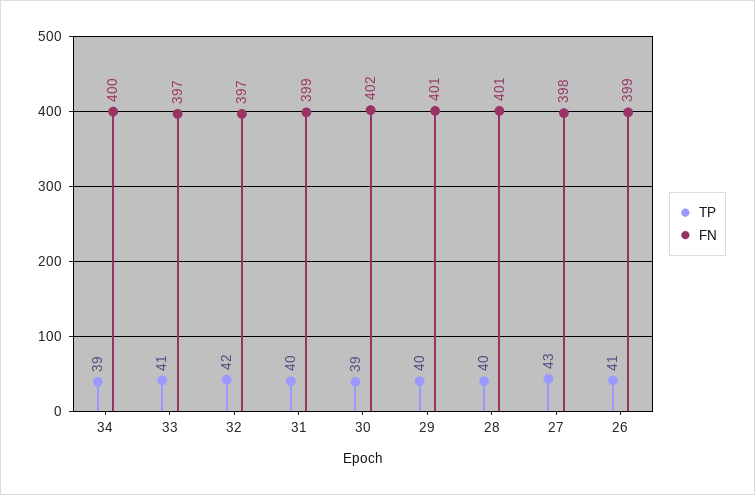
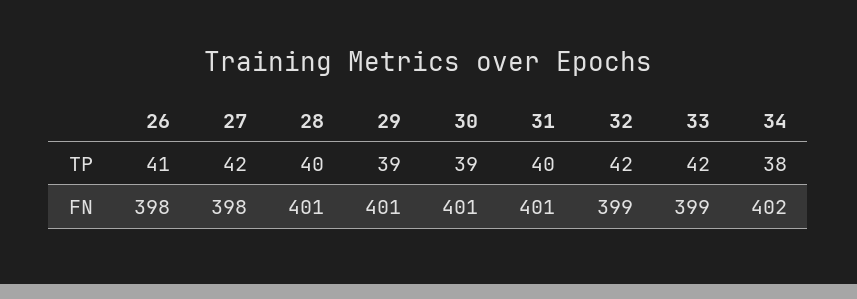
  {
    "TP": {
-     "34": 39,
+     "34": 38,
-     "33": 41,
+     "33": 42,
      "32": 42,
      "31": 40,
      "30": 39,
-     "29": 40,
+     "29": 39,
      "28": 40,
-     "27": 43,
+     "27": 42,
      "26": 41
    },
    "FN": {
-     "34": 400,
+     "34": 402,
-     "33": 397,
+     "33": 399,
-     "32": 397,
+     "32": 399,
-     "31": 399,
+     "31": 401,
-     "30": 402,
+     "30": 401,
      "29": 401,
      "28": 401,
      "27": 398,
-     "26": 399
+     "26": 398
    }
  }

